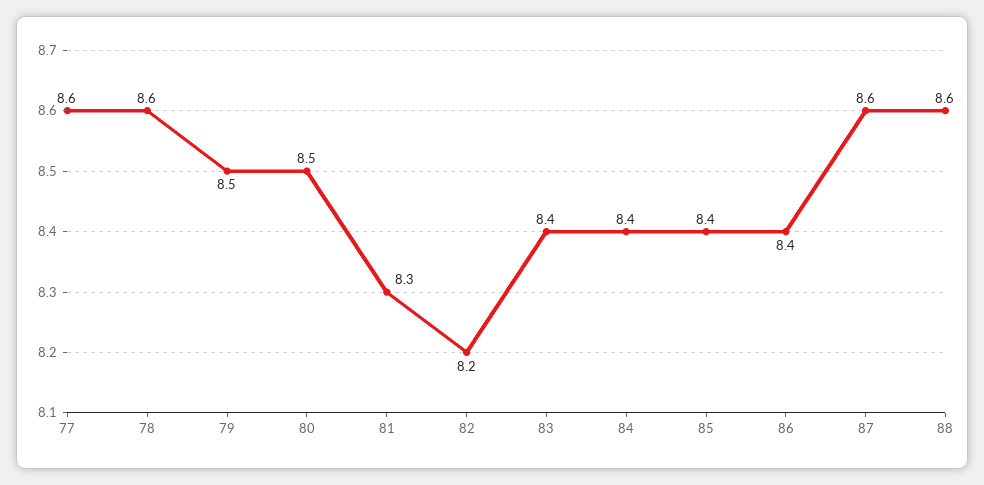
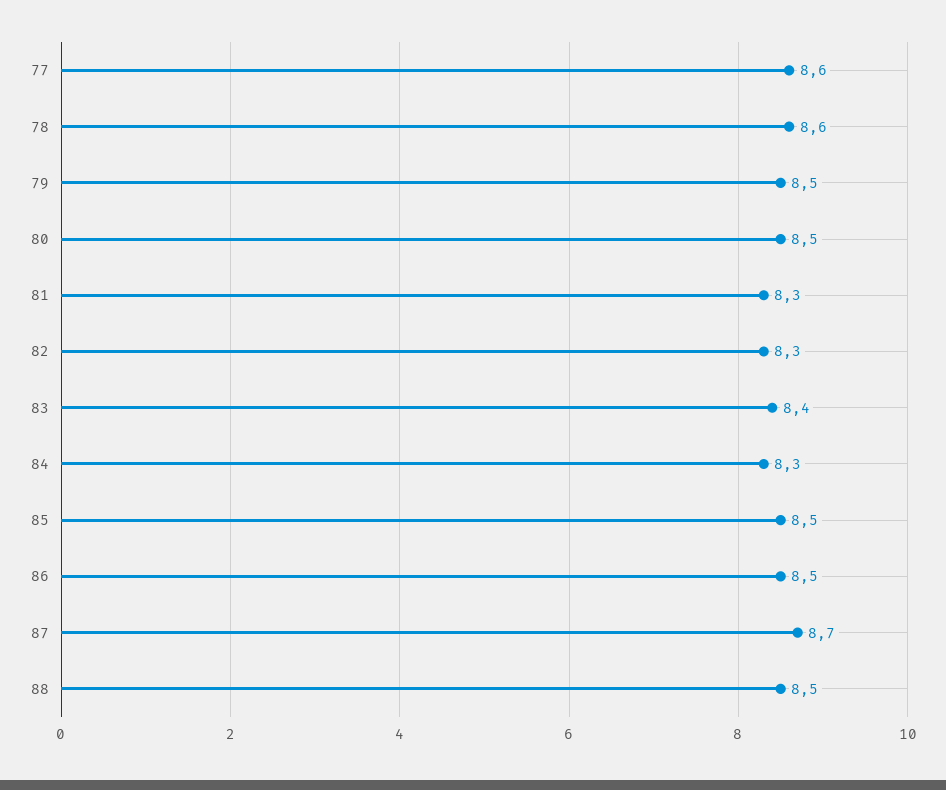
  {
    "77": 8.6,
    "78": 8.6,
    "79": 8.5,
    "80": 8.5,
    "81": 8.3,
-   "82": 8.2,
+   "82": 8.3,
    "83": 8.4,
-   "84": 8.4,
+   "84": 8.3,
-   "85": 8.4,
+   "85": 8.5,
-   "86": 8.4,
+   "86": 8.5,
-   "87": 8.6,
+   "87": 8.7,
-   "88": 8.6
+   "88": 8.5
  }

